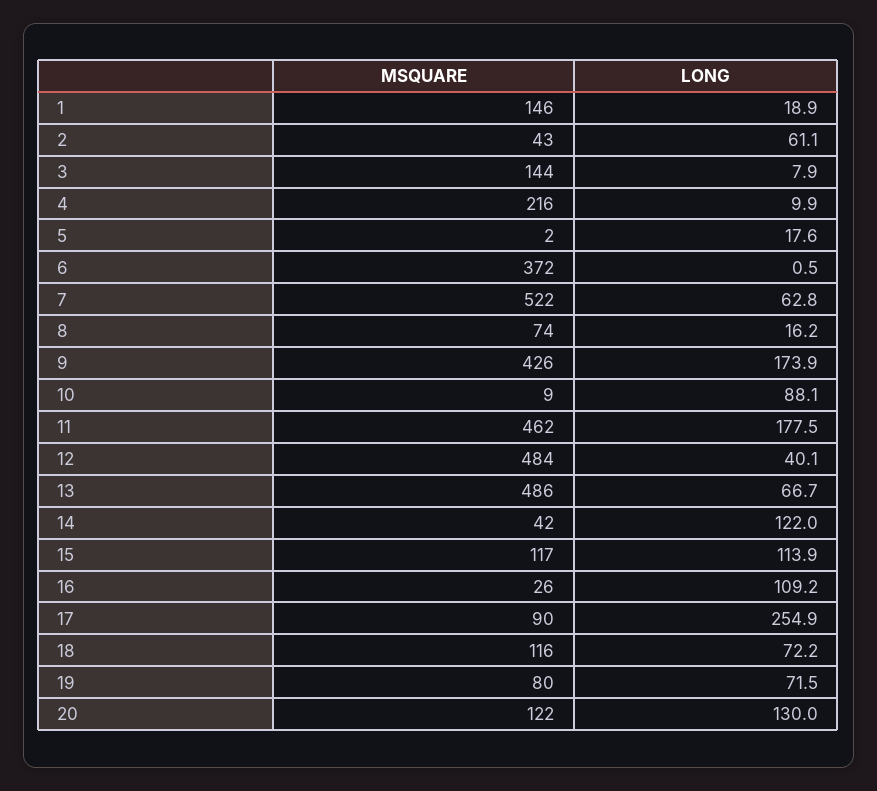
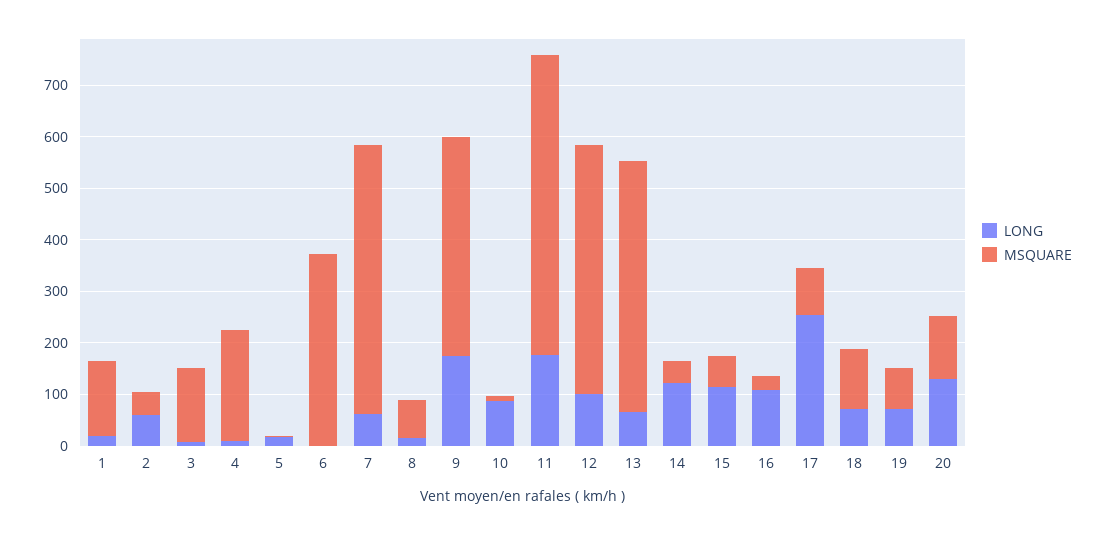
  {
    "MSQUARE": {
      "1": 146,
      "2": 43,
      "3": 144,
      "4": 216,
      "5": 2,
      "6": 372,
      "7": 522,
      "8": 74,
      "9": 426,
      "10": 9,
-     "11": 462,
+     "11": 580,
      "12": 484,
      "13": 486,
      "14": 42,
-     "15": 117,
+     "15": 60,
      "16": 26,
      "17": 90,
      "18": 116,
      "19": 80,
      "20": 122
    },
    "LONG": {
      "1": 18.9,
      "2": 61.1,
      "3": 7.9,
      "4": 9.9,
      "5": 17.6,
      "6": 0.5,
      "7": 62.8,
      "8": 16.2,
      "9": 173.9,
      "10": 88.1,
      "11": 177.5,
-     "12": 40.1,
+     "12": 100,
      "13": 66.7,
      "14": 122,
      "15": 113.9,
      "16": 109.2,
      "17": 254.9,
      "18": 72.2,
      "19": 71.5,
      "20": 130
    }
  }

